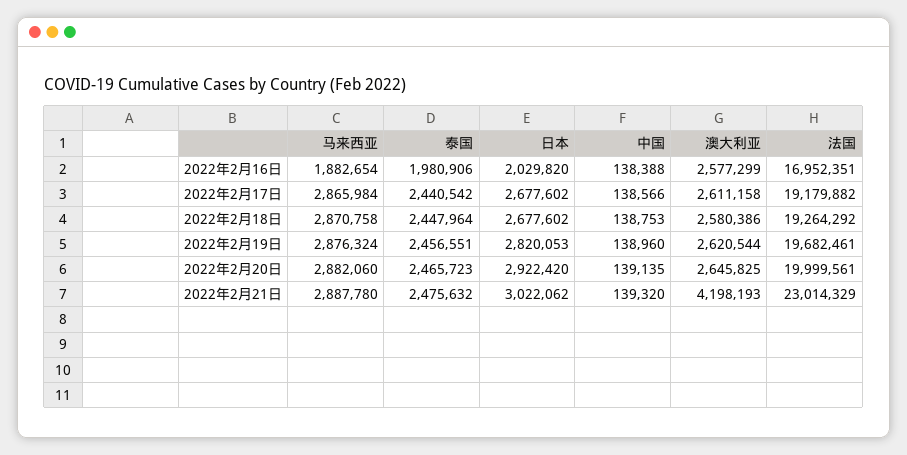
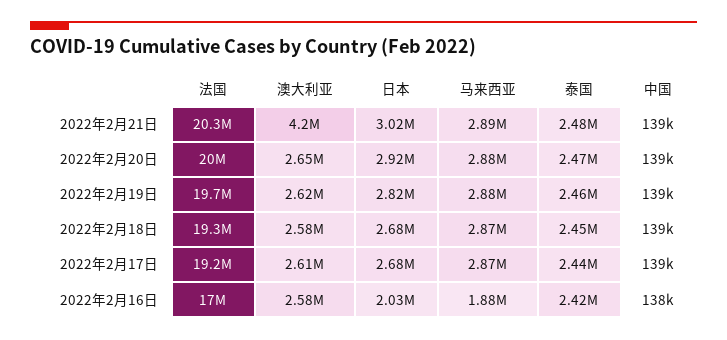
  {
    "马来西亚": {
      "2022年2月16日": 1882654,
      "2022年2月17日": 2865984,
      "2022年2月18日": 2870758,
      "2022年2月19日": 2876324,
      "2022年2月20日": 2882060,
      "2022年2月21日": 2887780
    },
    "泰国": {
-     "2022年2月16日": 1980906,
+     "2022年2月16日": 2420000,
      "2022年2月17日": 2440542,
      "2022年2月18日": 2447964,
      "2022年2月19日": 2456551,
      "2022年2月20日": 2465723,
      "2022年2月21日": 2475632
    },
    "日本": {
      "2022年2月16日": 2029820,
      "2022年2月17日": 2677602,
      "2022年2月18日": 2677602,
      "2022年2月19日": 2820053,
      "2022年2月20日": 2922420,
      "2022年2月21日": 3022062
    },
    "中国": {
      "2022年2月16日": 138388,
      "2022年2月17日": 138566,
      "2022年2月18日": 138753,
      "2022年2月19日": 138960,
      "2022年2月20日": 139135,
      "2022年2月21日": 139320
    },
    "澳大利亚": {
      "2022年2月16日": 2577299,
      "2022年2月17日": 2611158,
      "2022年2月18日": 2580386,
      "2022年2月19日": 2620544,
      "2022年2月20日": 2645825,
      "2022年2月21日": 4198193
    },
    "法国": {
      "2022年2月16日": 16952351,
      "2022年2月17日": 19179882,
      "2022年2月18日": 19264292,
      "2022年2月19日": 19682461,
      "2022年2月20日": 19999561,
-     "2022年2月21日": 23014329
+     "2022年2月21日": 20300000
    }
  }

